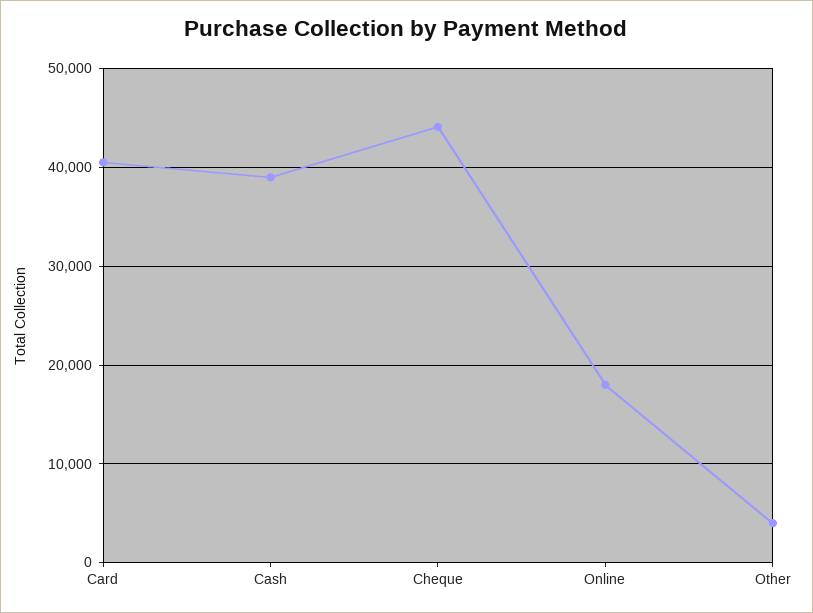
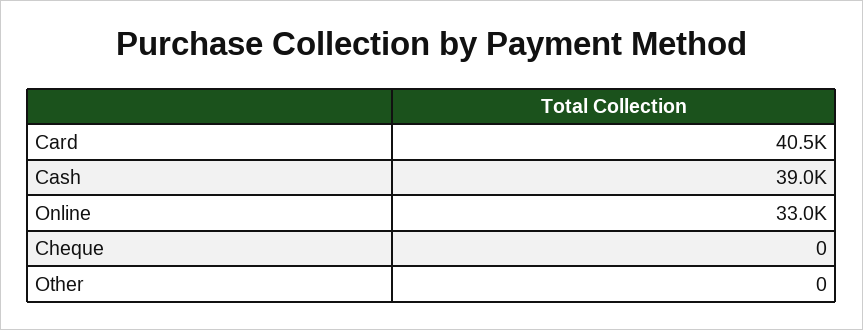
  {
    "Card": 40500,
    "Cash": 39000,
-   "Cheque": 44000,
+   "Cheque": 0,
-   "Online": 18000,
+   "Online": 33000,
-   "Other": 4000
+   "Other": 0
  }

